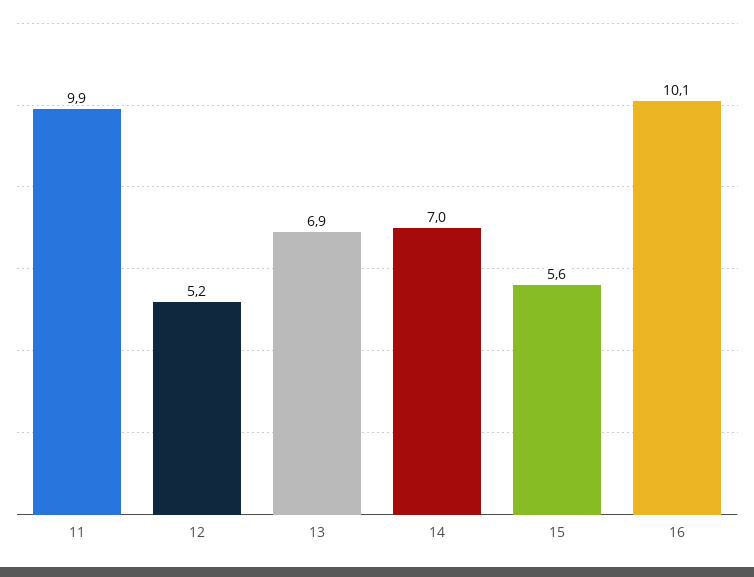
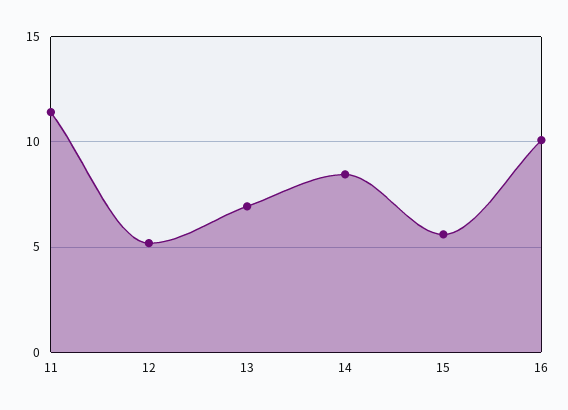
  {
-   "11": 9.9,
+   "11": 11.5,
    "12": 5.2,
    "13": 6.9,
-   "14": 7,
+   "14": 8.5,
    "15": 5.6,
    "16": 10.1
  }

